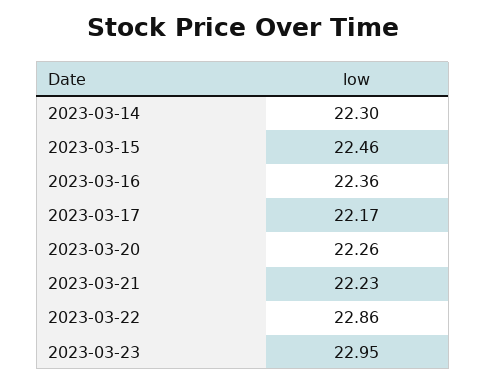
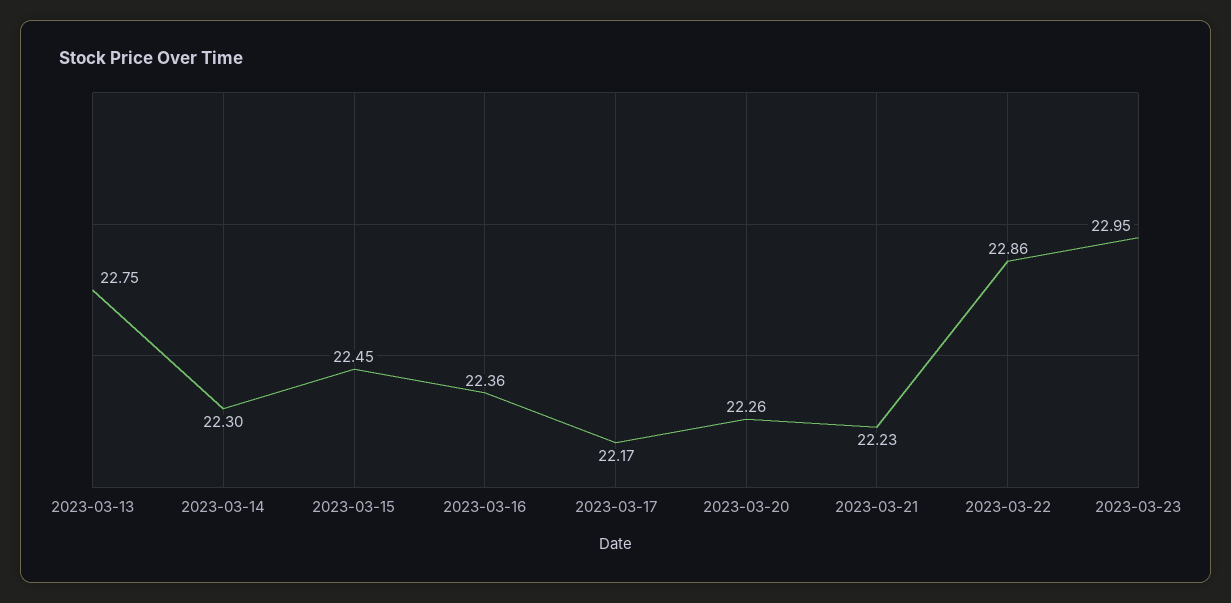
  {
    "2023-03-14": 22.3,
-   "2023-03-15": 22.46,
+   "2023-03-15": 22.45,
    "2023-03-16": 22.36,
    "2023-03-17": 22.17,
    "2023-03-20": 22.26,
    "2023-03-21": 22.23,
    "2023-03-22": 22.86,
-   "2023-03-23": 22.95
+   "2023-03-23": 22.95,
+   "2023-03-13": 22.75
  }

